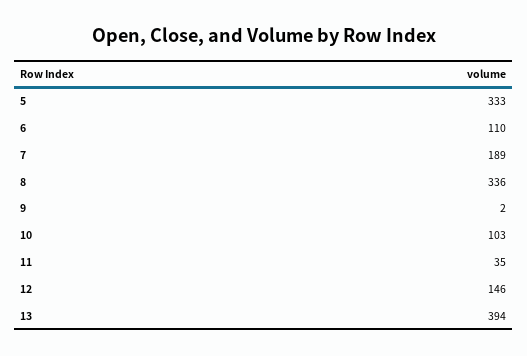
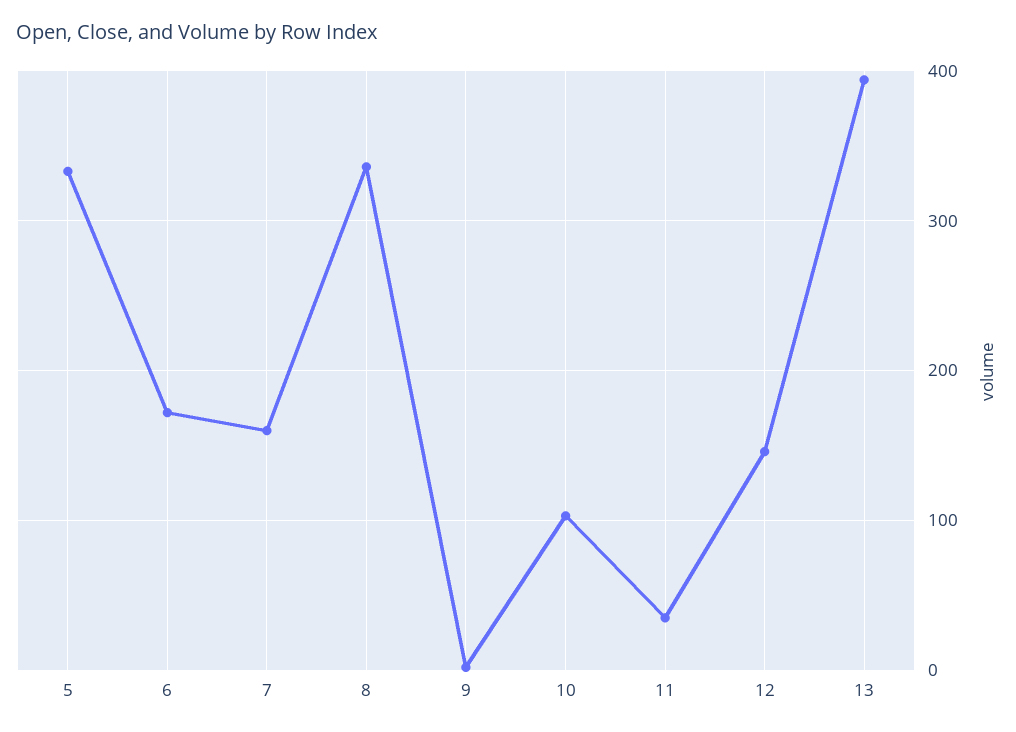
  {
    "5": 333,
-   "6": 110,
+   "6": 170,
-   "7": 189,
+   "7": 160,
    "8": 336,
    "9": 2,
    "10": 103,
    "11": 35,
    "12": 146,
    "13": 394
  }

